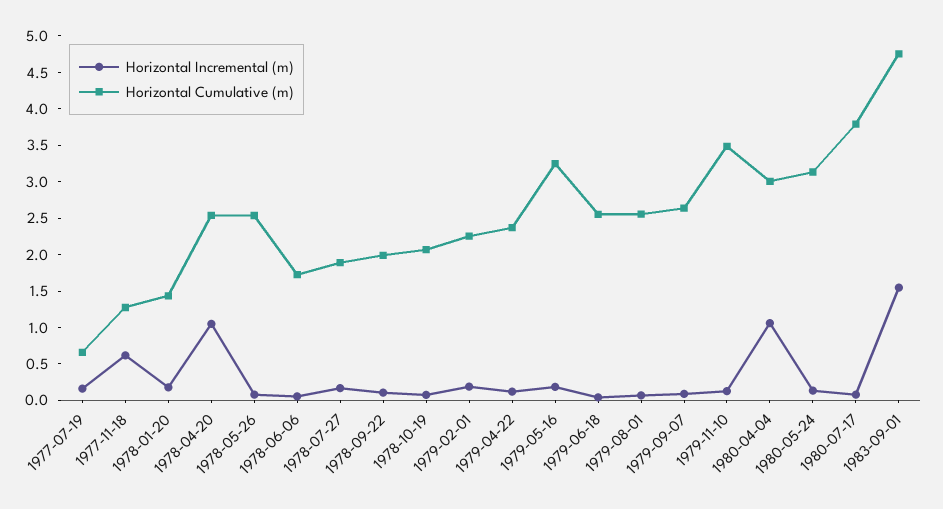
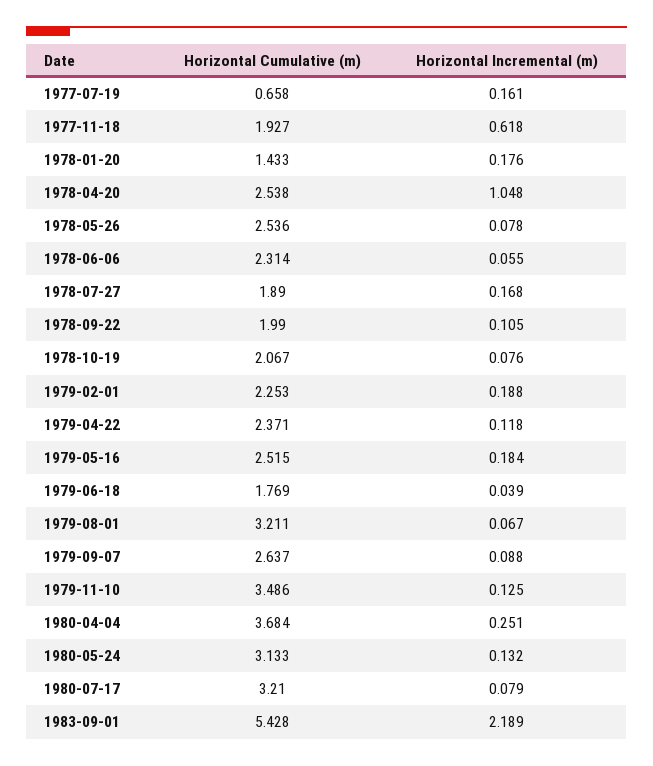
  {
    "Horizontal Incremental (m)": {
      "1977-07-19": 0.161,
      "1977-11-18": 0.618,
      "1978-01-20": 0.176,
      "1978-04-20": 1.048,
      "1978-05-26": 0.078,
      "1978-06-06": 0.055,
      "1978-07-27": 0.168,
      "1978-09-22": 0.105,
      "1978-10-19": 0.076,
      "1979-02-01": 0.188,
      "1979-04-22": 0.118,
      "1979-05-16": 0.184,
      "1979-06-18": 0.039,
      "1979-08-01": 0.067,
      "1979-09-07": 0.088,
      "1979-11-10": 0.125,
-     "1980-04-04": 1,
+     "1980-04-04": 0.251,
      "1980-05-24": 0.132,
      "1980-07-17": 0.079,
-     "1983-09-01": 1.5
+     "1983-09-01": 2.189
    },
    "Horizontal Cumulative (m)": {
      "1977-07-19": 0.658,
-     "1977-11-18": 1.25,
+     "1977-11-18": 1.927,
      "1978-01-20": 1.433,
      "1978-04-20": 2.538,
      "1978-05-26": 2.536,
-     "1978-06-06": 1.75,
+     "1978-06-06": 2.314,
      "1978-07-27": 1.89,
      "1978-09-22": 1.99,
      "1978-10-19": 2.067,
      "1979-02-01": 2.253,
      "1979-04-22": 2.371,
-     "1979-05-16": 3.25,
+     "1979-05-16": 2.515,
-     "1979-06-18": 2.5,
+     "1979-06-18": 1.769,
-     "1979-08-01": 2.5,
+     "1979-08-01": 3.211,
      "1979-09-07": 2.637,
      "1979-11-10": 3.486,
-     "1980-04-04": 3,
+     "1980-04-04": 3.684,
      "1980-05-24": 3.133,
-     "1980-07-17": 3.75,
+     "1980-07-17": 3.21,
-     "1983-09-01": 4.75
+     "1983-09-01": 5.428
    }
  }

